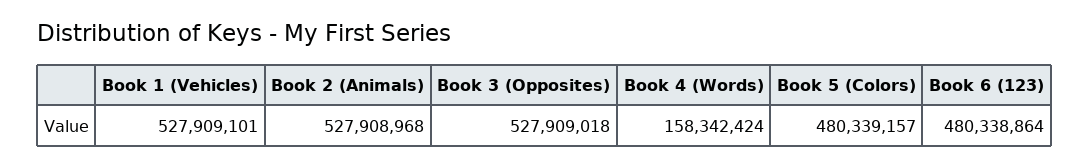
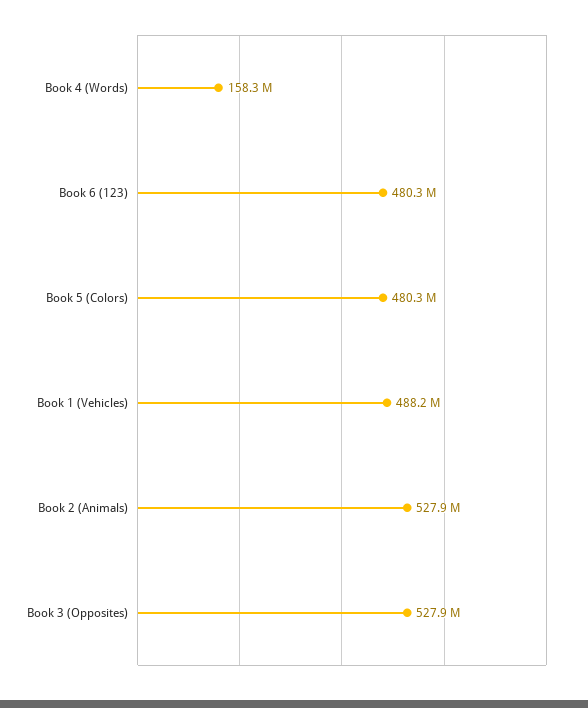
  {
-   "Book 1 (Vehicles)": 527909101,
+   "Book 1 (Vehicles)": 488200000,
    "Book 2 (Animals)": 527908968,
    "Book 3 (Opposites)": 527909018,
    "Book 4 (Words)": 158342424,
    "Book 5 (Colors)": 480339157,
    "Book 6 (123)": 480338864
  }

